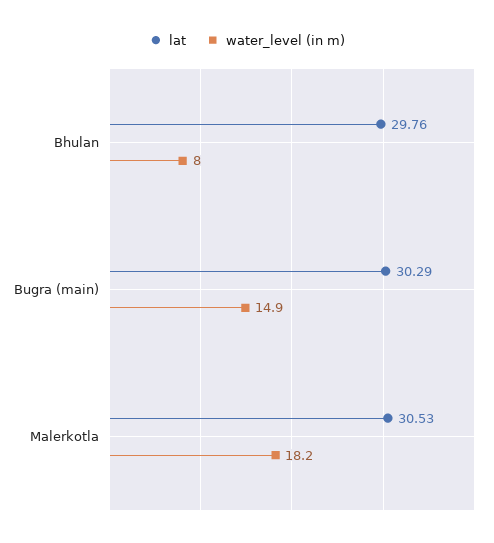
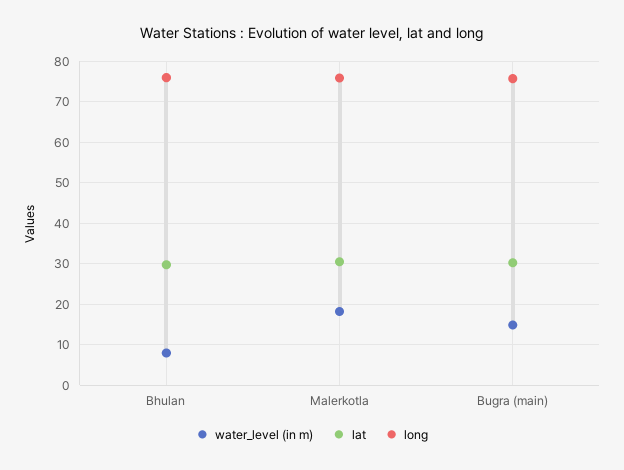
  {
    "lat": {
      "Bhulan": 29.76,
      "Bugra (main)": 30.29,
      "Malerkotla": 30.53
    },
    "water_level (in m)": {
      "Bhulan": 8,
      "Bugra (main)": 14.9,
      "Malerkotla": 18.2
-   }
+   },
+   "long": {
+     "Bhulan": 76,
+     "Malerkotla": 76,
+     "Bugra (main)": 76
+   }
  }

